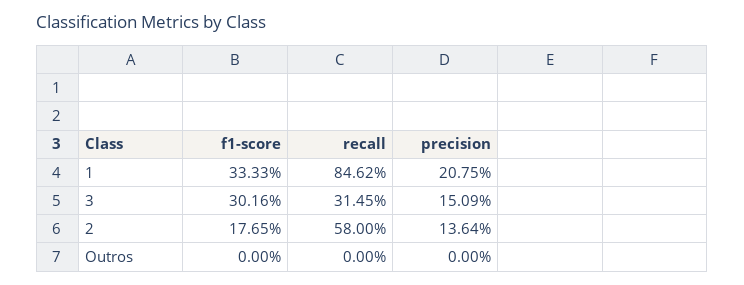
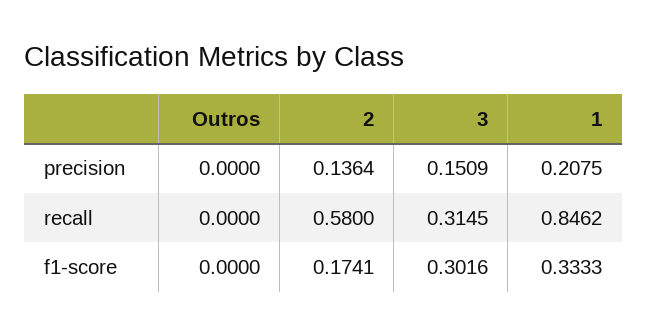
  {
    "f1-score": {
      "1": 0.3333,
      "3": 0.3016,
-     "2": 0.1765,
+     "2": 0.1741,
      "Outros": 0
    },
    "recall": {
      "1": 0.8462,
      "3": 0.3145,
      "2": 0.58,
      "Outros": 0
    },
    "precision": {
      "1": 0.2075,
      "3": 0.1509,
      "2": 0.1364,
      "Outros": 0
    }
  }

